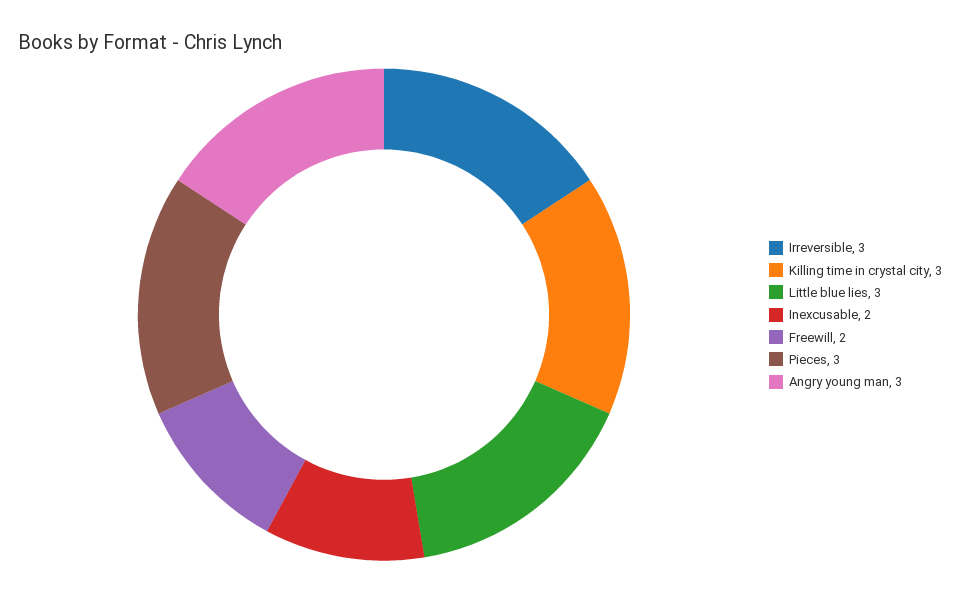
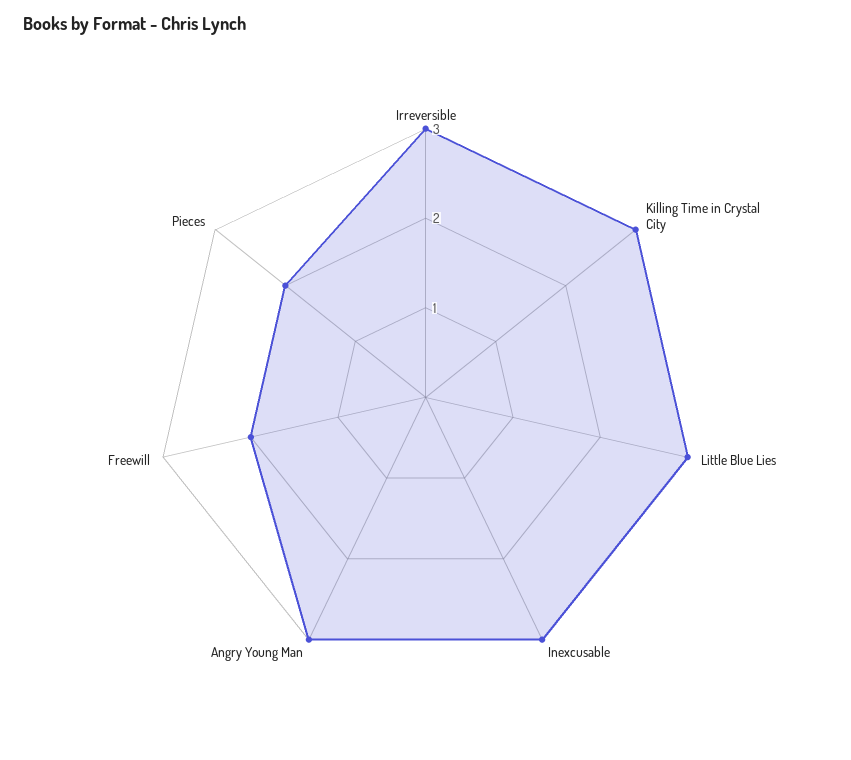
  {
    "Irreversible": 3,
    "Killing time in crystal city": 3,
    "Little blue lies": 3,
-   "Inexcusable": 2,
+   "Inexcusable": 3,
    "Freewill": 2,
-   "Pieces": 3,
+   "Pieces": 2,
    "Angry young man": 3
  }

